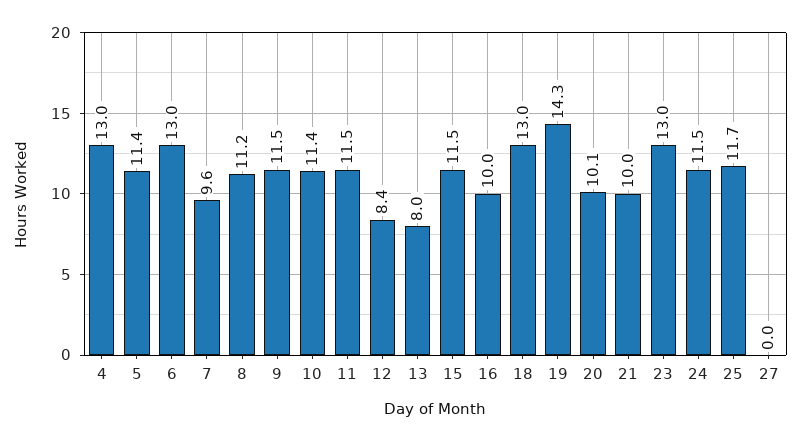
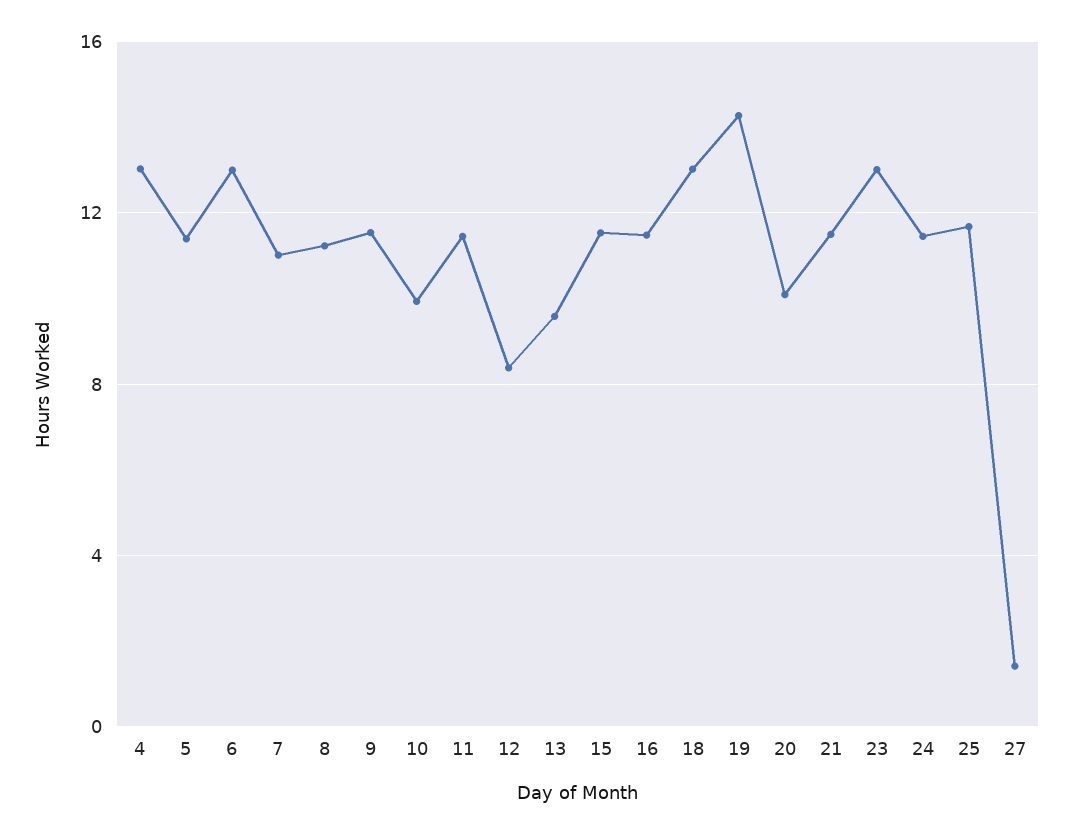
  {
    "4": 13,
    "5": 11.4,
    "6": 13,
-   "7": 9.6,
+   "7": 11,
    "8": 11.2,
    "9": 11.5,
-   "10": 11.4,
+   "10": 10,
    "11": 11.5,
    "12": 8.4,
-   "13": 8,
+   "13": 9.5,
    "15": 11.5,
-   "16": 10,
+   "16": 11.5,
    "18": 13,
    "19": 14.3,
    "20": 10.1,
-   "21": 10,
+   "21": 11.5,
    "23": 13,
    "24": 11.5,
    "25": 11.7,
-   "27": 0
+   "27": 1.5
  }

